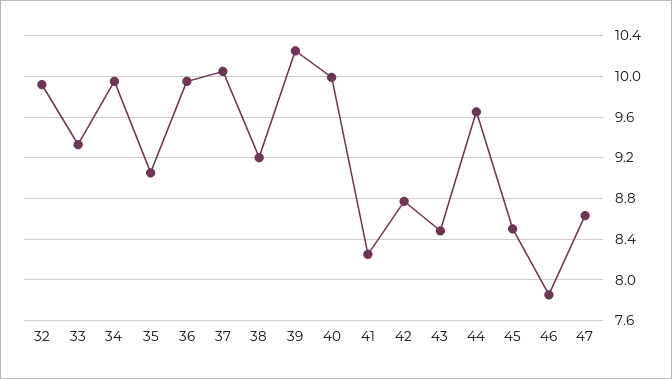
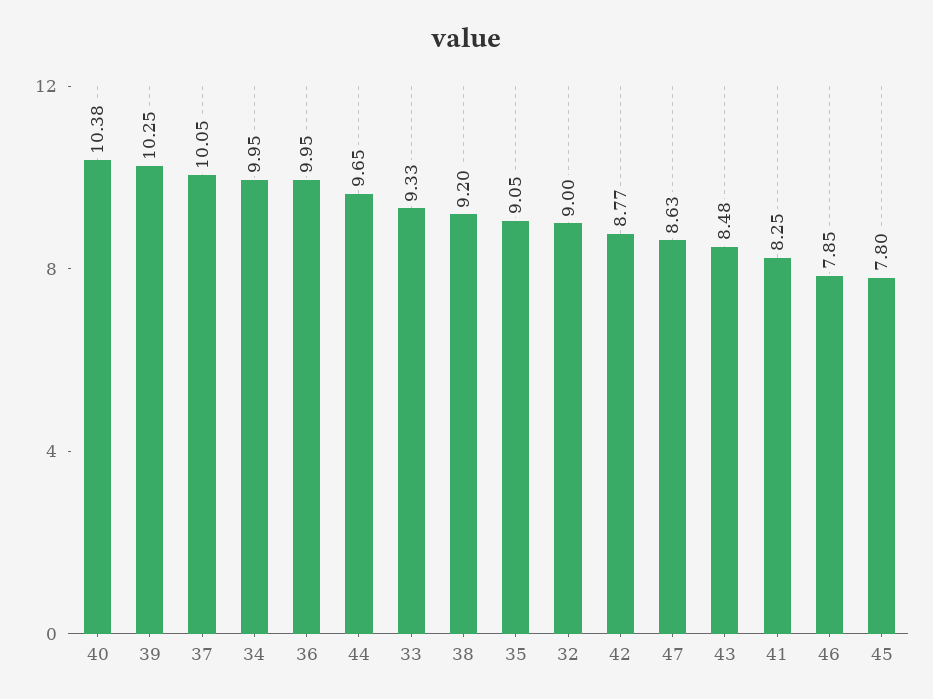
  {
-   "32": 9.9,
+   "32": 9,
    "33": 9.33,
    "34": 9.95,
    "35": 9.05,
    "36": 9.95,
    "37": 10.05,
    "38": 9.2,
    "39": 10.25,
-   "40": 10,
+   "40": 10.38,
    "41": 8.25,
    "42": 8.77,
    "43": 8.48,
    "44": 9.65,
-   "45": 8.5,
+   "45": 7.8,
    "46": 7.85,
    "47": 8.63
  }

